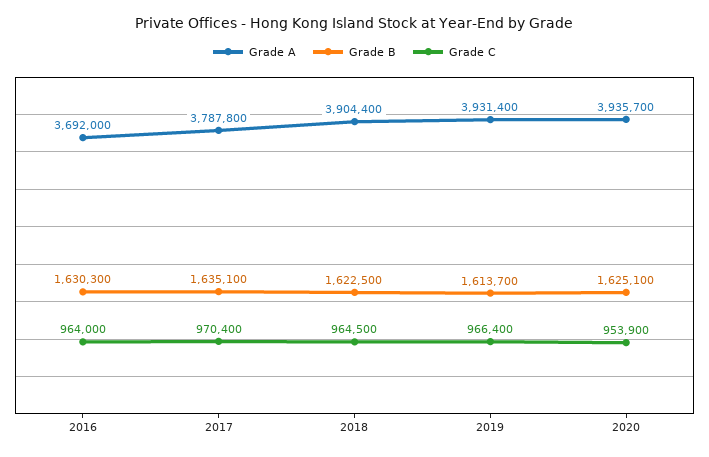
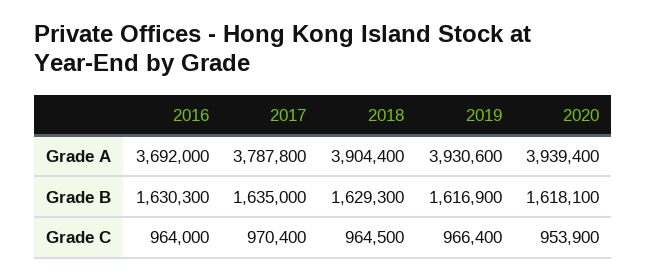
  {
    "Grade A": {
      "2016": 3692000,
      "2017": 3787800,
      "2018": 3904400,
-     "2019": 3931400,
+     "2019": 3930600,
-     "2020": 3935700
+     "2020": 3939400
    },
    "Grade B": {
      "2016": 1630300,
-     "2017": 1635100,
+     "2017": 1635000,
-     "2018": 1622500,
+     "2018": 1629300,
-     "2019": 1613700,
+     "2019": 1616900,
-     "2020": 1625100
+     "2020": 1618100
    },
    "Grade C": {
      "2016": 964000,
      "2017": 970400,
      "2018": 964500,
      "2019": 966400,
      "2020": 953900
    }
  }

